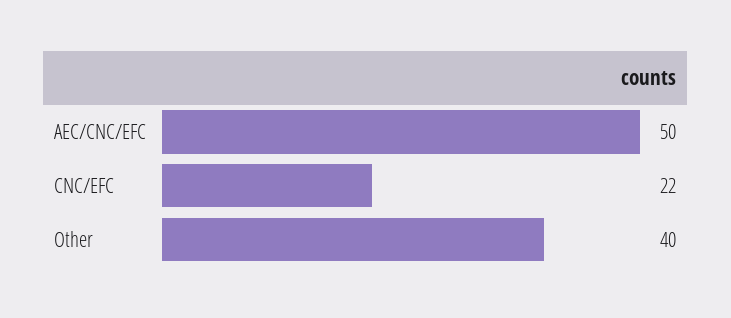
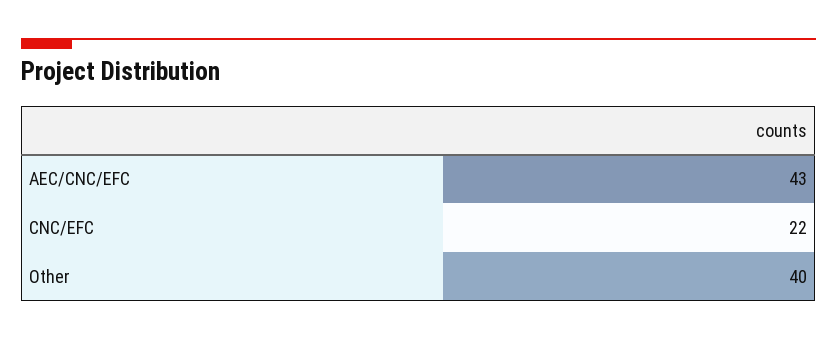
  {
-   "AEC/CNC/EFC": 50,
+   "AEC/CNC/EFC": 43,
    "CNC/EFC": 22,
    "Other": 40
  }

